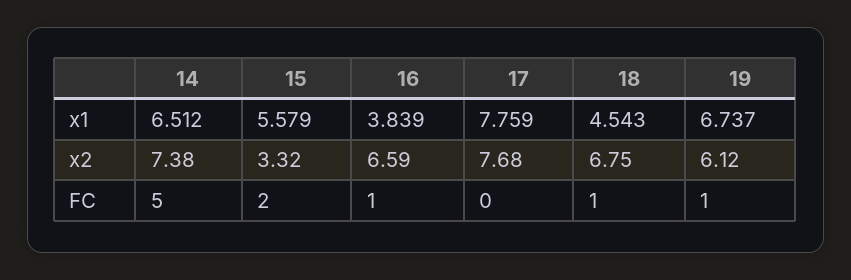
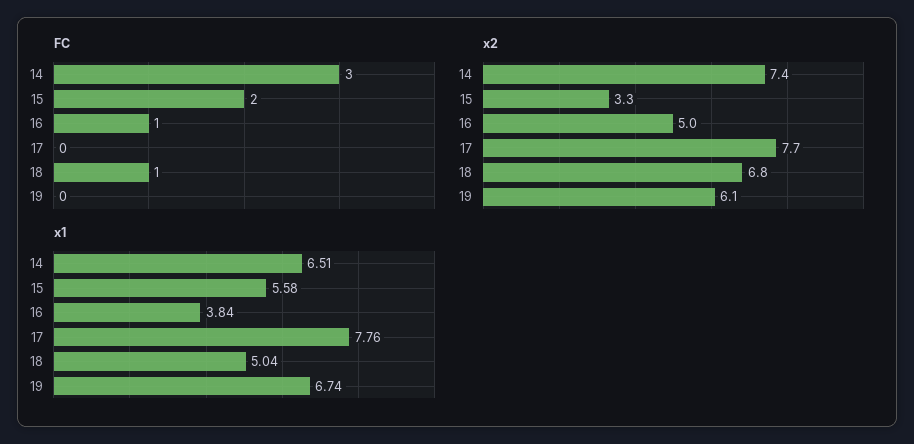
  {
    "x1": {
      "14": 6.512,
      "15": 5.579,
      "16": 3.839,
      "17": 7.759,
-     "18": 4.543,
+     "18": 5.04,
      "19": 6.737
    },
    "x2": {
      "14": 7.38,
      "15": 3.32,
-     "16": 6.59,
+     "16": 5,
      "17": 7.68,
      "18": 6.75,
      "19": 6.12
    },
    "FC": {
-     "14": 5,
+     "14": 3,
      "15": 2,
      "16": 1,
      "17": 0,
      "18": 1,
-     "19": 1
+     "19": 0
    }
  }

